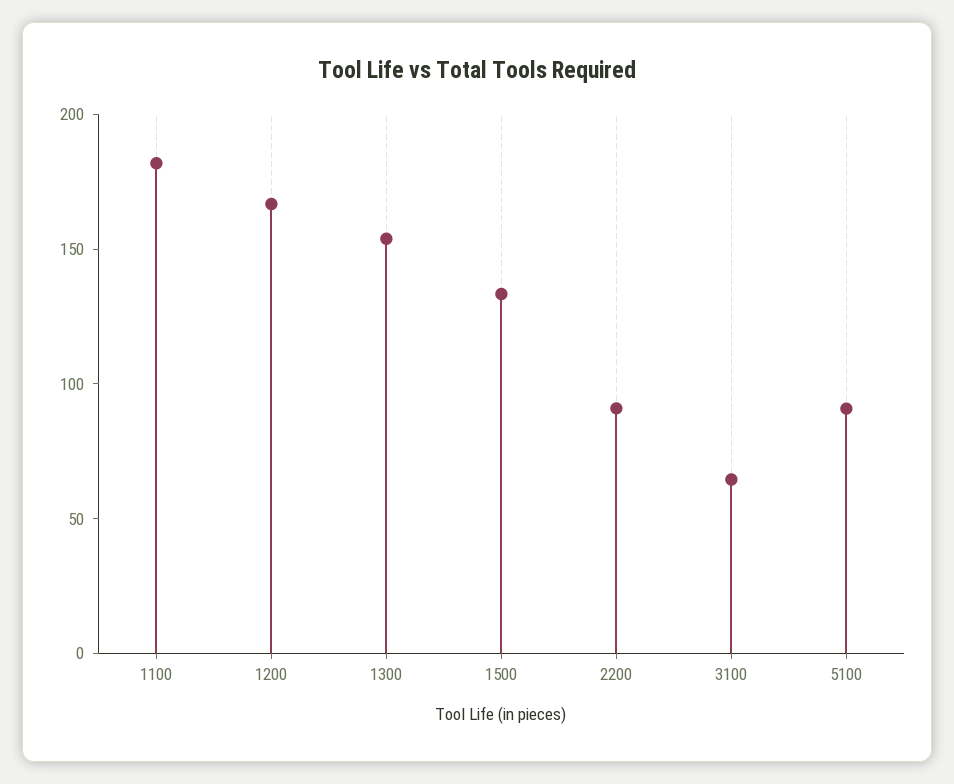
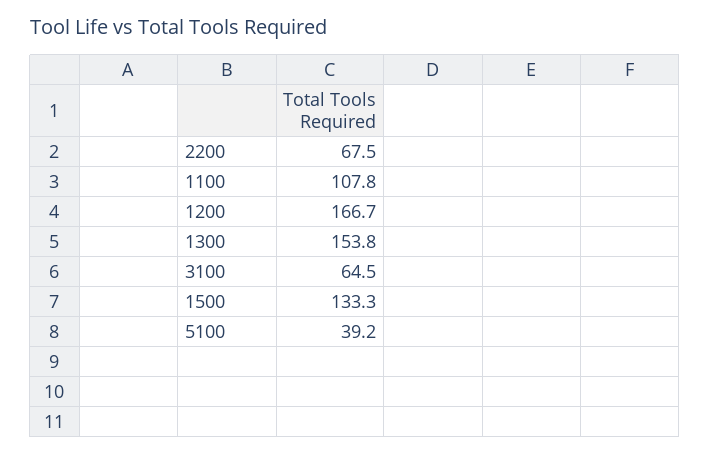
  {
-   "1100": 180,
+   "1100": 107.8,
    "1200": 166.7,
    "1300": 153.8,
    "1500": 133.3,
-   "2200": 90,
+   "2200": 67.5,
    "3100": 64.5,
-   "5100": 90
+   "5100": 39.2
  }

